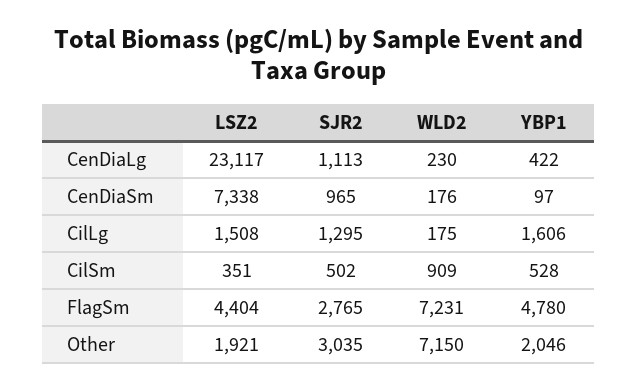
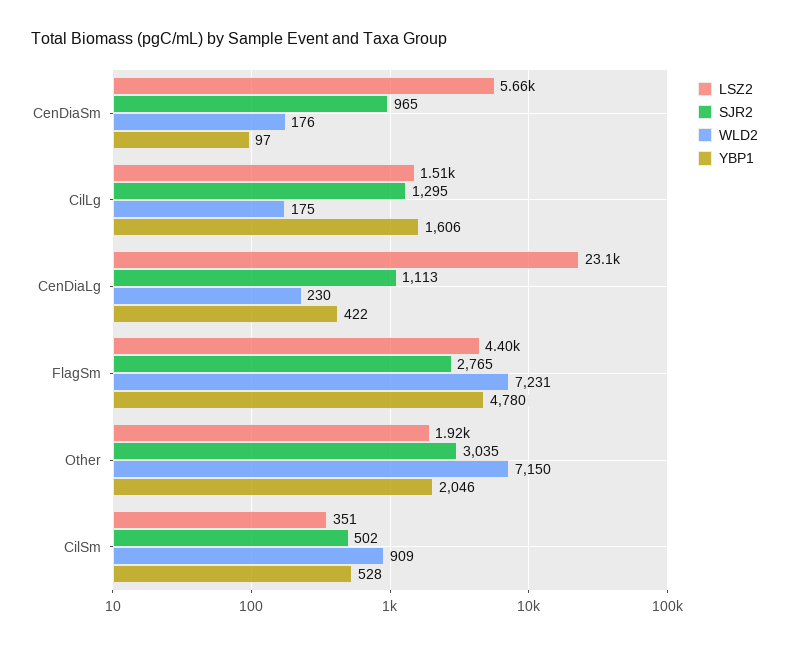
  {
    "LSZ2": {
      "CenDiaLg": 23117,
-     "CenDiaSm": 7338,
+     "CenDiaSm": 5660,
      "CilLg": 1508,
      "CilSm": 351,
      "FlagSm": 4404,
      "Other": 1921
    },
    "SJR2": {
      "CenDiaLg": 1113,
      "CenDiaSm": 965,
      "CilLg": 1295,
      "CilSm": 502,
      "FlagSm": 2765,
      "Other": 3035
    },
    "WLD2": {
      "CenDiaLg": 230,
      "CenDiaSm": 176,
      "CilLg": 175,
      "CilSm": 909,
      "FlagSm": 7231,
      "Other": 7150
    },
    "YBP1": {
      "CenDiaLg": 422,
      "CenDiaSm": 97,
      "CilLg": 1606,
      "CilSm": 528,
      "FlagSm": 4780,
      "Other": 2046
    }
  }

